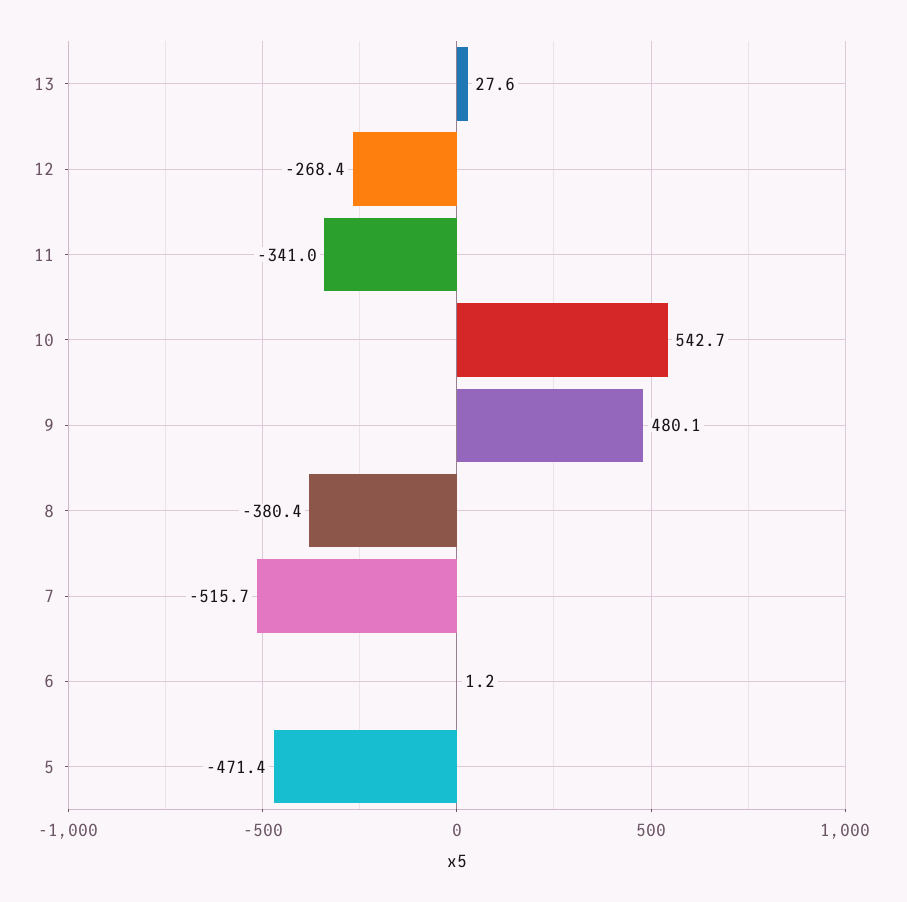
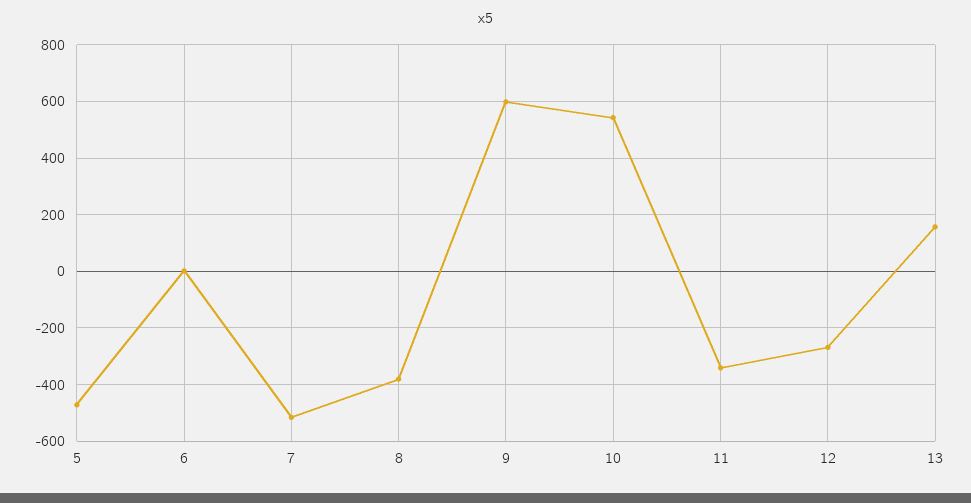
  {
-   "13": 27.6,
+   "13": 150,
    "12": -268.4,
    "11": -341,
    "10": 542.7,
-   "9": 480.1,
+   "9": 600,
    "8": -380.4,
    "7": -515.7,
    "6": 1.2,
    "5": -471.4
  }

